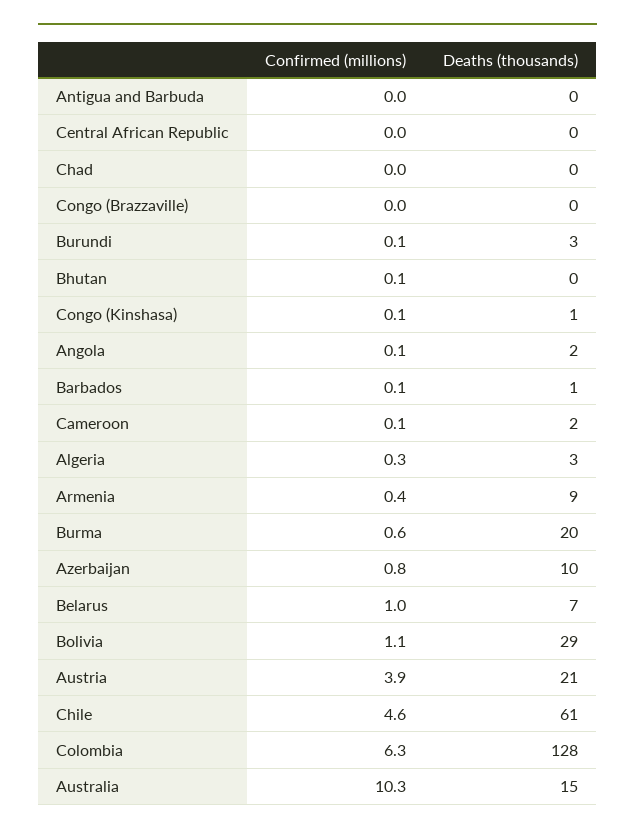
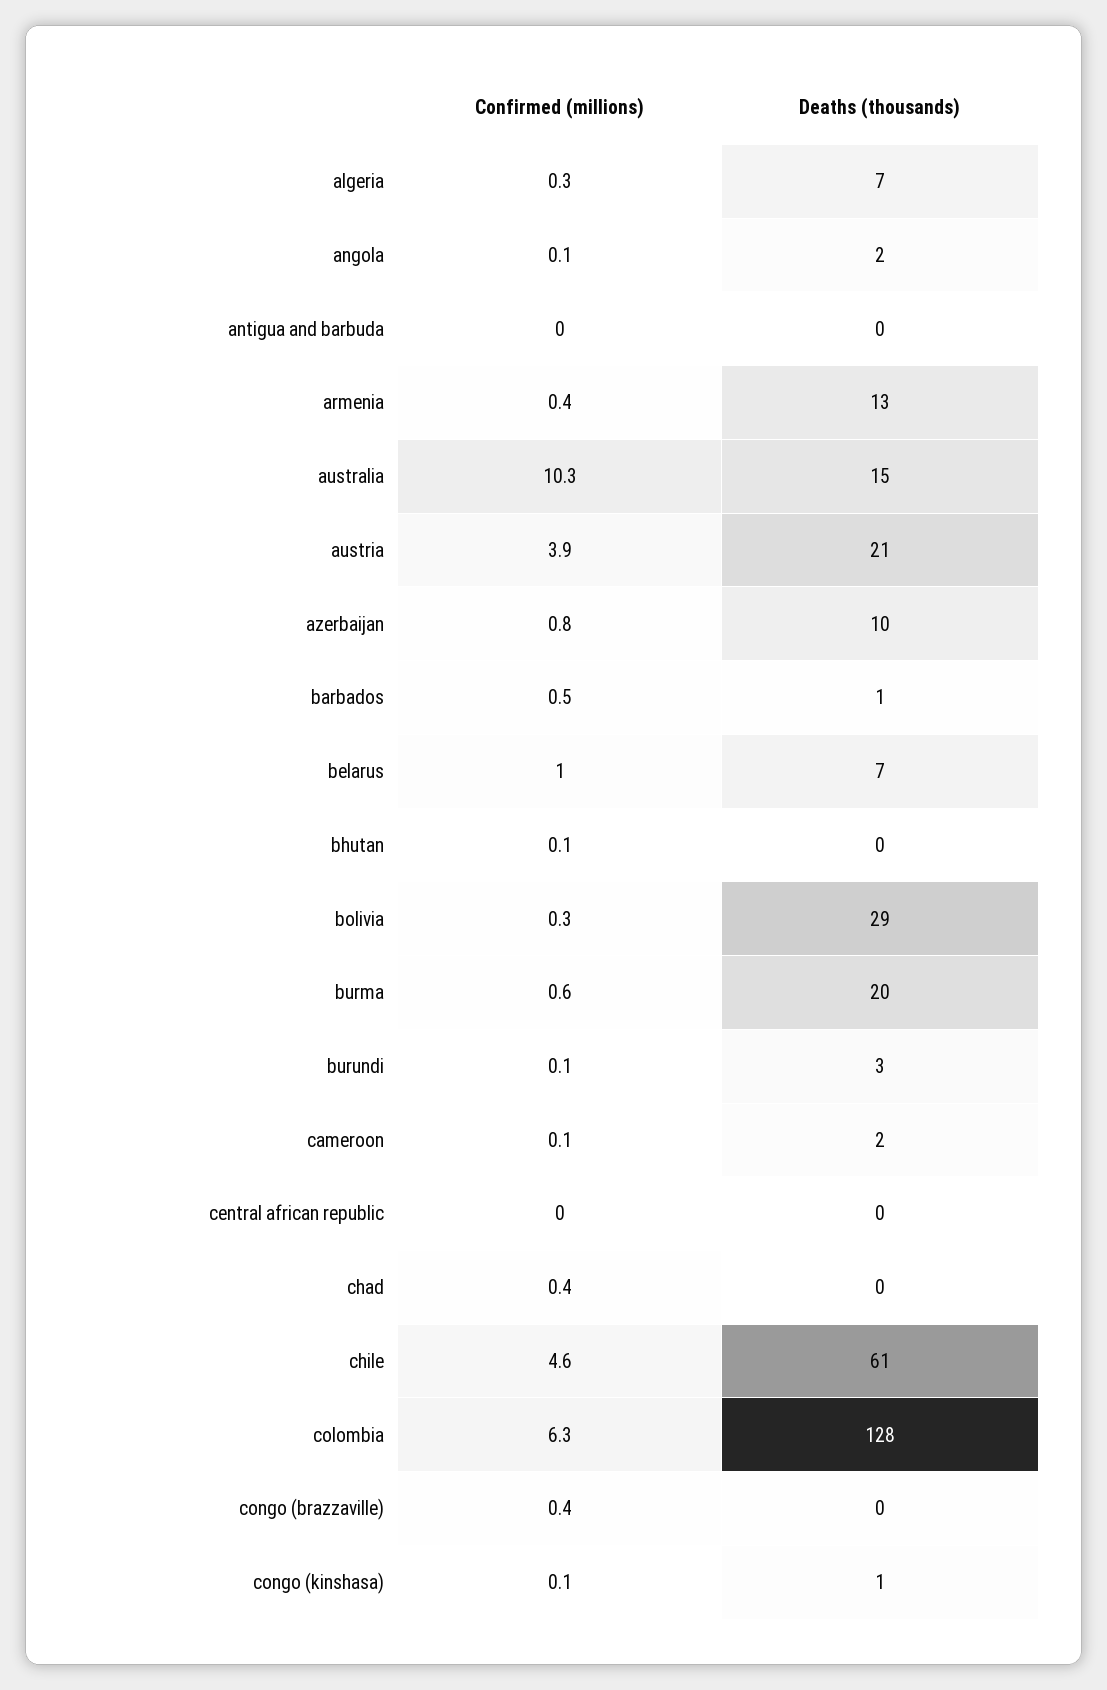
  {
    "Confirmed (millions)": {
      "Antigua and Barbuda": 0,
      "Central African Republic": 0,
-     "Chad": 0,
+     "Chad": 0.4,
-     "Congo (Brazzaville)": 0,
+     "Congo (Brazzaville)": 0.4,
      "Burundi": 0.1,
      "Bhutan": 0.1,
      "Congo (Kinshasa)": 0.1,
      "Angola": 0.1,
-     "Barbados": 0.1,
+     "Barbados": 0.5,
      "Cameroon": 0.1,
      "Algeria": 0.3,
      "Armenia": 0.4,
      "Burma": 0.6,
      "Azerbaijan": 0.8,
      "Belarus": 1,
-     "Bolivia": 1.1,
+     "Bolivia": 0.3,
      "Austria": 3.9,
      "Chile": 4.6,
      "Colombia": 6.3,
      "Australia": 10.3
    },
    "Deaths (thousands)": {
      "Antigua and Barbuda": 0,
      "Central African Republic": 0,
      "Chad": 0,
      "Congo (Brazzaville)": 0,
      "Burundi": 3,
      "Bhutan": 0,
      "Congo (Kinshasa)": 1,
      "Angola": 2,
      "Barbados": 1,
      "Cameroon": 2,
-     "Algeria": 3,
+     "Algeria": 7,
-     "Armenia": 9,
+     "Armenia": 13,
      "Burma": 20,
      "Azerbaijan": 10,
      "Belarus": 7,
      "Bolivia": 29,
      "Austria": 21,
      "Chile": 61,
      "Colombia": 128,
      "Australia": 15
    }
  }

